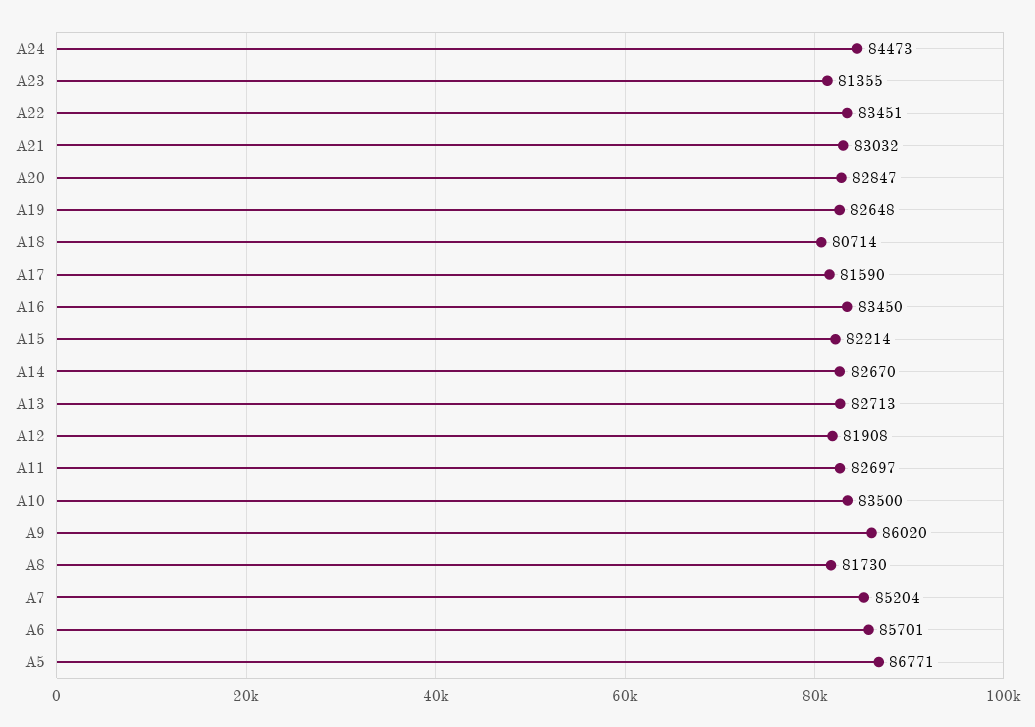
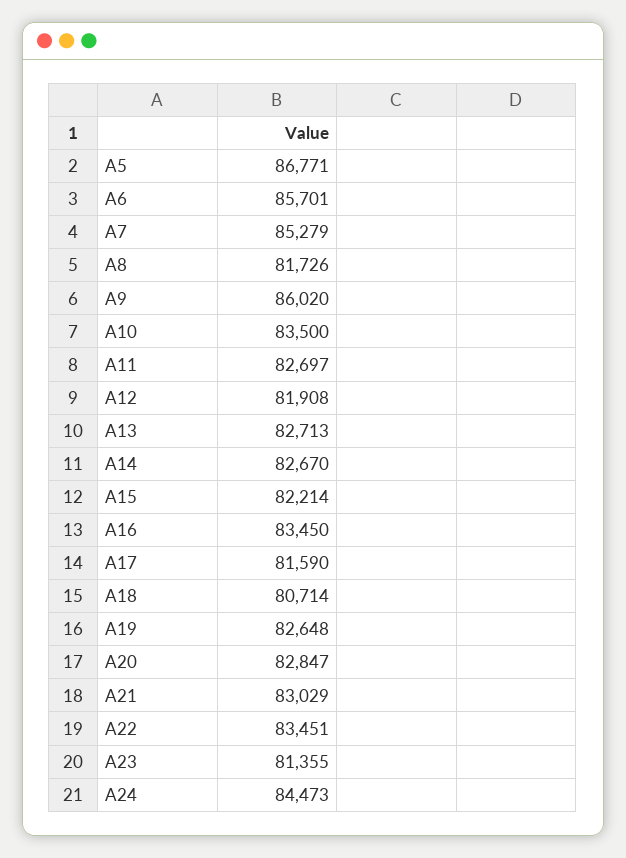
  {
    "A24": 84473,
    "A23": 81355,
    "A22": 83451,
-   "A21": 83032,
+   "A21": 83029,
    "A20": 82847,
    "A19": 82648,
    "A18": 80714,
    "A17": 81590,
    "A16": 83450,
    "A15": 82214,
    "A14": 82670,
    "A13": 82713,
    "A12": 81908,
    "A11": 82697,
    "A10": 83500,
    "A9": 86020,
-   "A8": 81730,
+   "A8": 81726,
-   "A7": 85204,
+   "A7": 85279,
    "A6": 85701,
    "A5": 86771
  }

